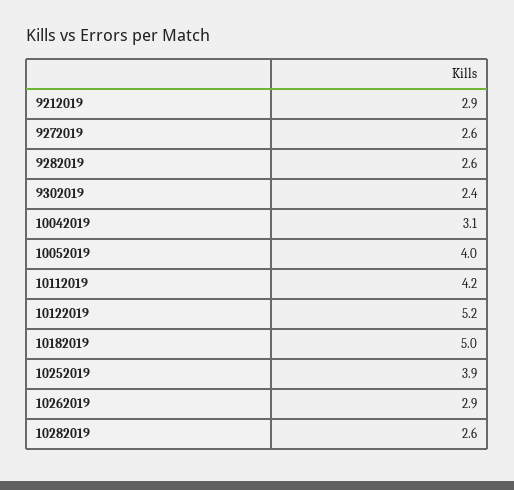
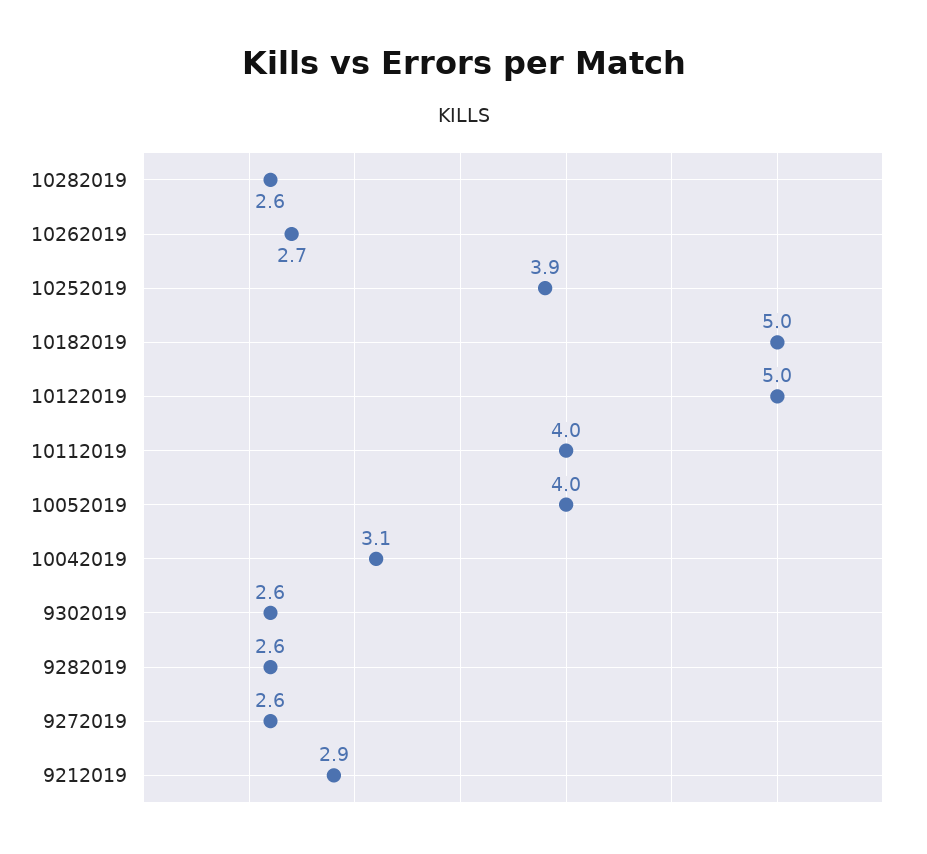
  {
    "9212019": 2.9,
    "9272019": 2.6,
    "9282019": 2.6,
-   "9302019": 2.4,
+   "9302019": 2.6,
    "10042019": 3.1,
    "10052019": 4,
-   "10112019": 4.2,
+   "10112019": 4,
-   "10122019": 5.2,
+   "10122019": 5,
    "10182019": 5,
    "10252019": 3.9,
-   "10262019": 2.9,
+   "10262019": 2.7,
    "10282019": 2.6
  }

